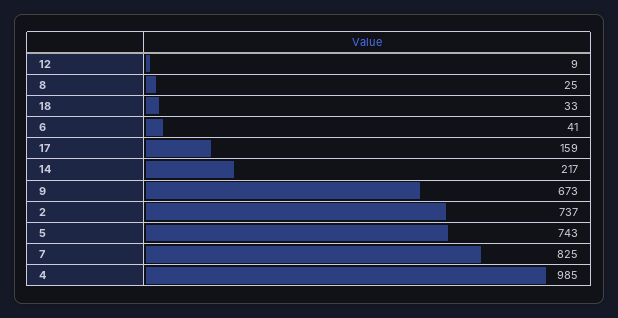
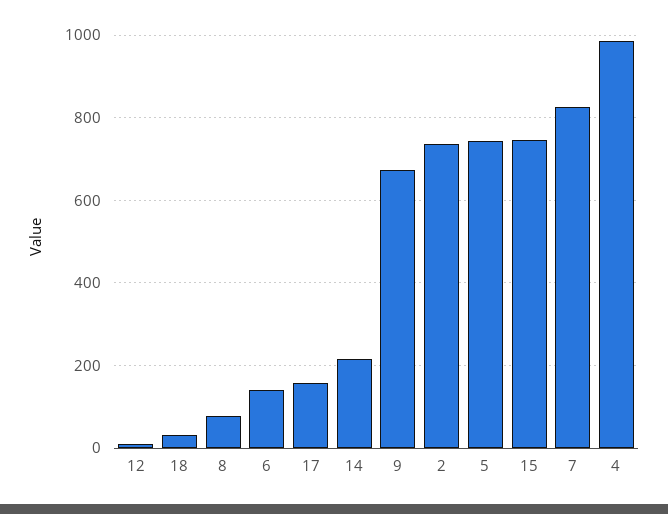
  {
    "12": 9,
-   "8": 25,
+   "8": 80,
    "18": 33,
-   "6": 41,
+   "6": 140,
    "17": 159,
    "14": 217,
    "9": 673,
    "2": 737,
    "5": 743,
    "7": 825,
-   "4": 985
+   "4": 985,
+   "15": 740
  }

